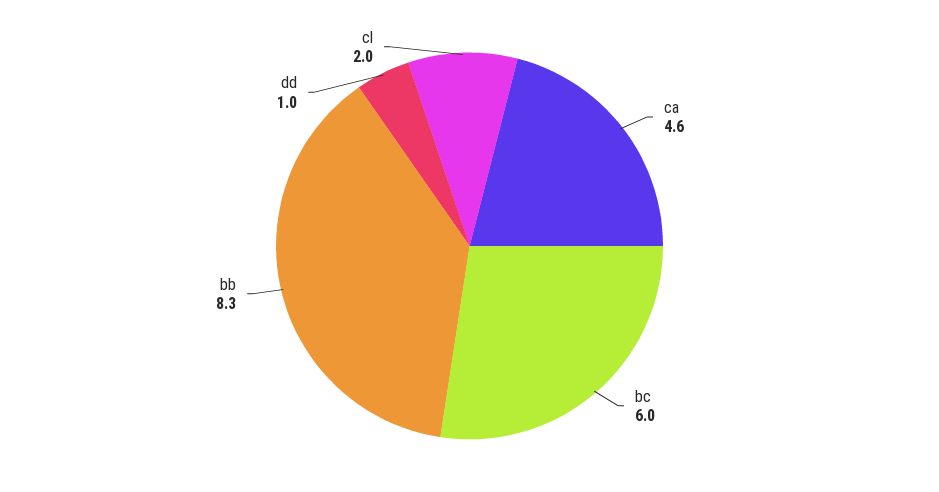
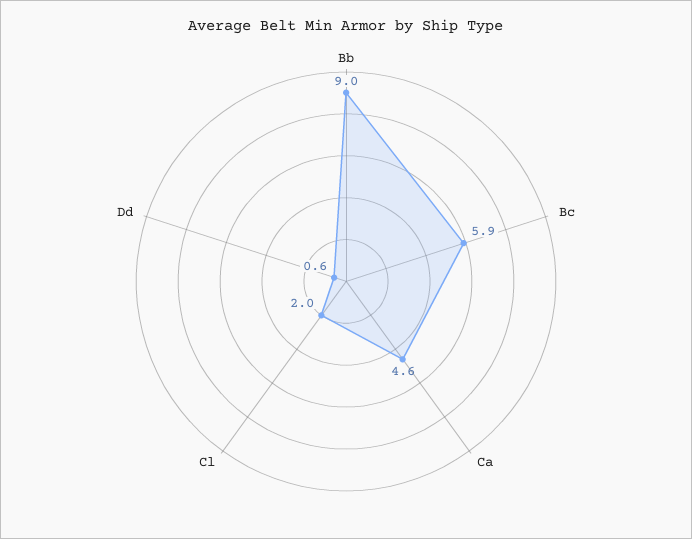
  {
    "ca": 4.6,
-   "bc": 6,
+   "bc": 5.9,
-   "bb": 8.3,
+   "bb": 9,
-   "dd": 1,
+   "dd": 0.6,
    "cl": 2
  }

